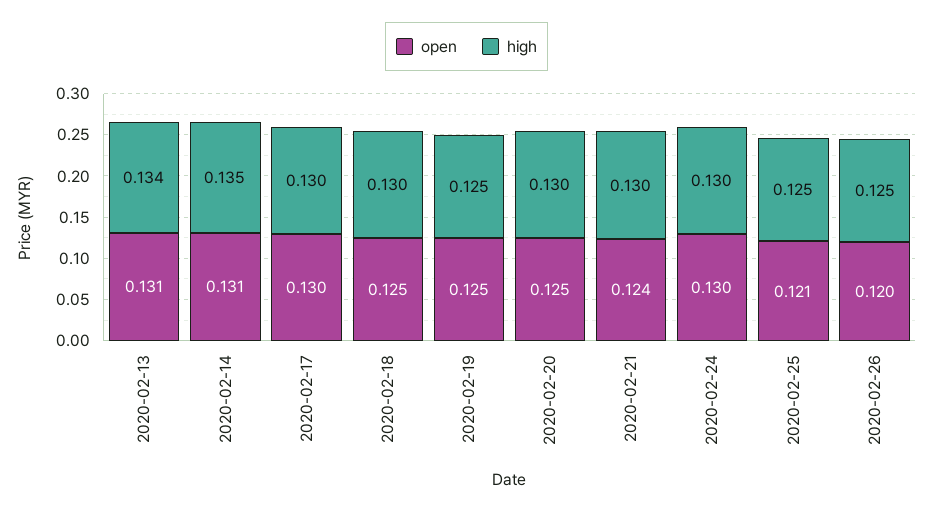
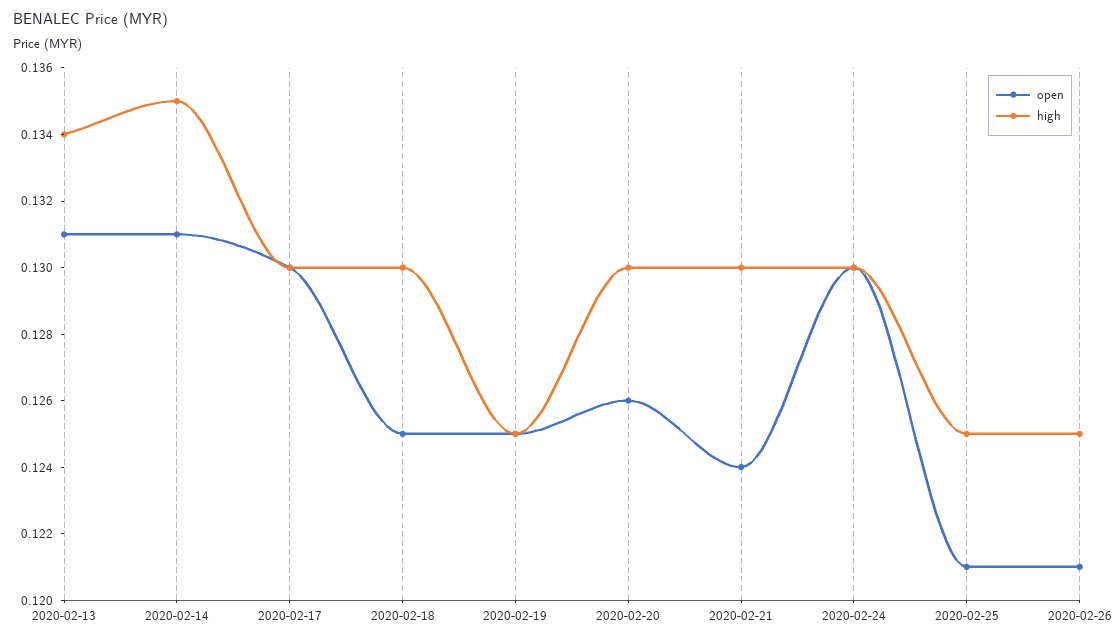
  {
    "open": {
      "2020-02-13": 0.131,
      "2020-02-14": 0.131,
      "2020-02-17": 0.13,
      "2020-02-18": 0.125,
      "2020-02-19": 0.125,
-     "2020-02-20": 0.125,
+     "2020-02-20": 0.126,
      "2020-02-21": 0.124,
      "2020-02-24": 0.13,
      "2020-02-25": 0.121,
-     "2020-02-26": 0.12
+     "2020-02-26": 0.121
    },
    "high": {
      "2020-02-13": 0.134,
      "2020-02-14": 0.135,
      "2020-02-17": 0.13,
      "2020-02-18": 0.13,
      "2020-02-19": 0.125,
      "2020-02-20": 0.13,
      "2020-02-21": 0.13,
      "2020-02-24": 0.13,
      "2020-02-25": 0.125,
      "2020-02-26": 0.125
    }
  }

